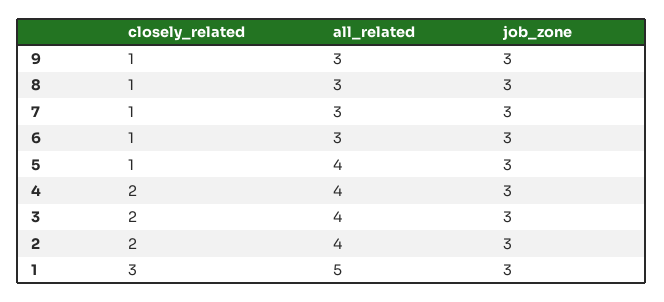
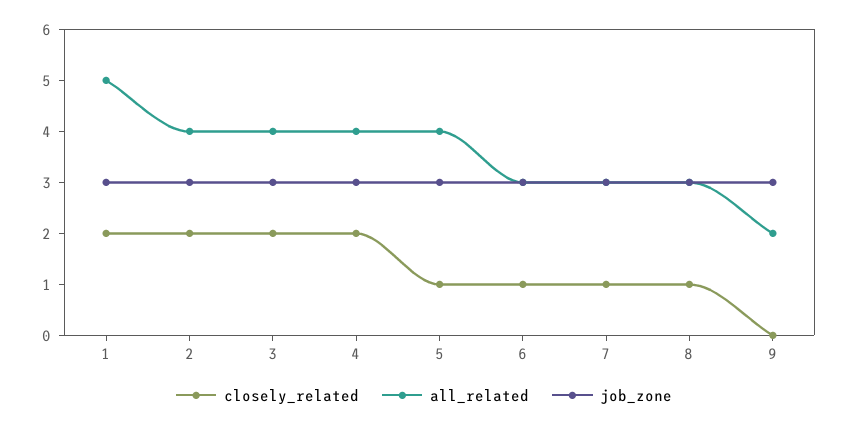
  {
    "closely_related": {
-     "9": 1,
+     "9": 0,
      "8": 1,
      "7": 1,
      "6": 1,
      "5": 1,
      "4": 2,
      "3": 2,
      "2": 2,
-     "1": 3
+     "1": 2
    },
    "all_related": {
-     "9": 3,
+     "9": 2,
      "8": 3,
      "7": 3,
      "6": 3,
      "5": 4,
      "4": 4,
      "3": 4,
      "2": 4,
      "1": 5
    },
    "job_zone": {
      "9": 3,
      "8": 3,
      "7": 3,
      "6": 3,
      "5": 3,
      "4": 3,
      "3": 3,
      "2": 3,
      "1": 3
    }
  }

